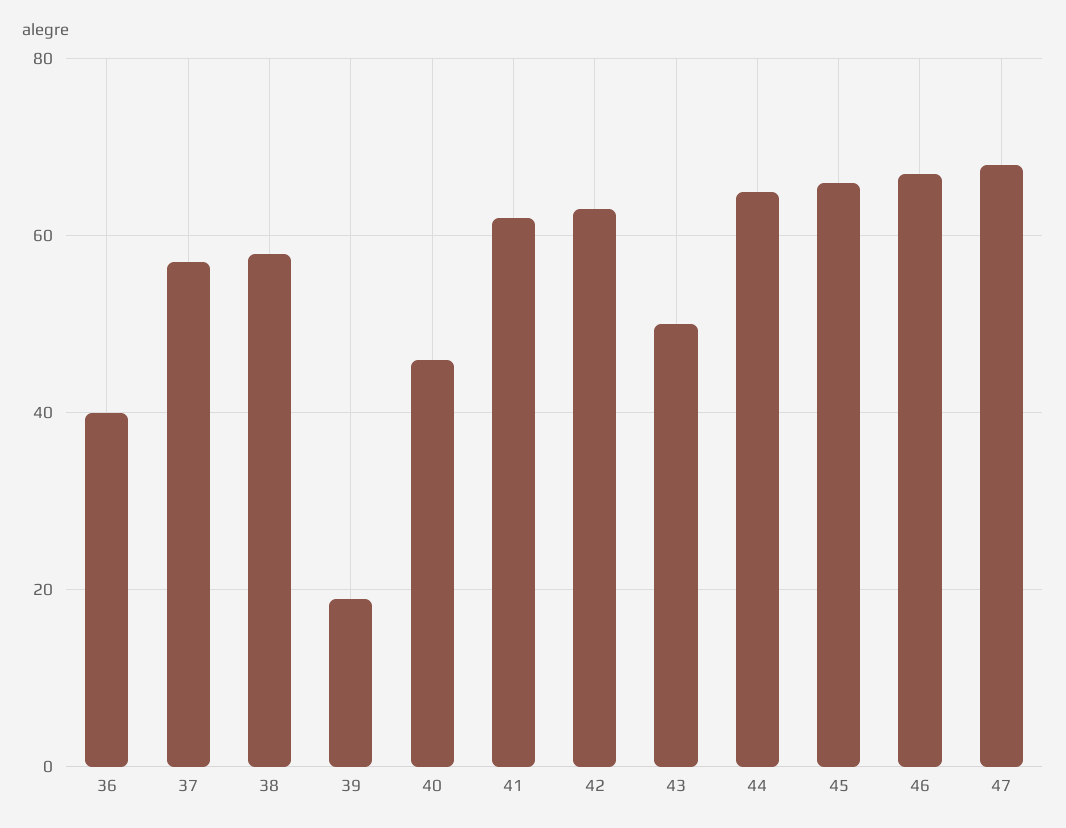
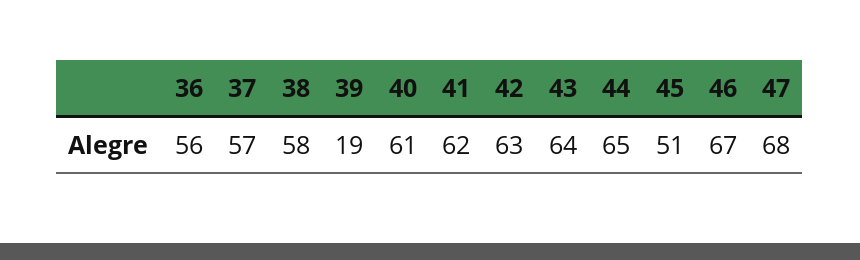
  {
-   "36": 40,
+   "36": 56,
    "37": 57,
    "38": 58,
    "39": 19,
-   "40": 45,
+   "40": 61,
    "41": 62,
    "42": 63,
-   "43": 50,
+   "43": 64,
    "44": 65,
-   "45": 65,
+   "45": 51,
    "46": 67,
    "47": 68
  }

